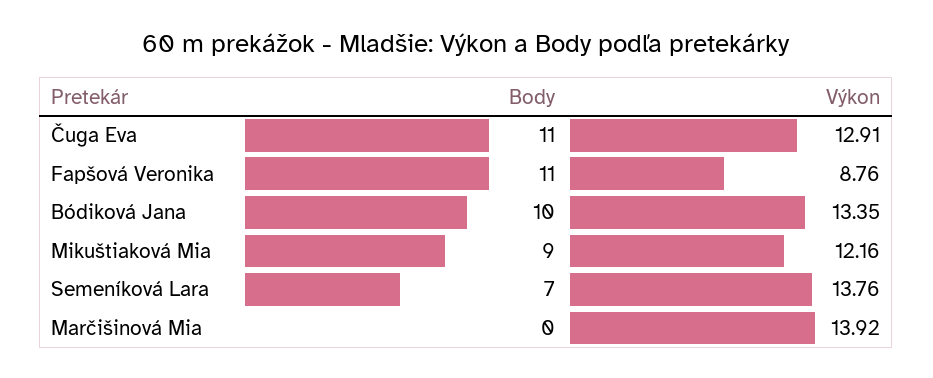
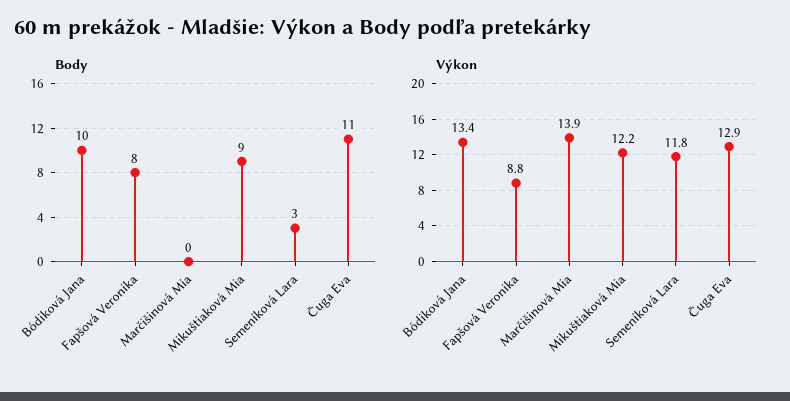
  {
    "Body": {
      "Čuga Eva": 11,
-     "Fapšová Veronika": 11,
+     "Fapšová Veronika": 8,
      "Bódiková Jana": 10,
      "Mikuštiaková Mia": 9,
-     "Semeníková Lara": 7,
+     "Semeníková Lara": 3,
      "Marčišinová Mia": 0
    },
    "Výkon": {
      "Čuga Eva": 12.91,
      "Fapšová Veronika": 8.76,
      "Bódiková Jana": 13.35,
      "Mikuštiaková Mia": 12.16,
-     "Semeníková Lara": 13.76,
+     "Semeníková Lara": 11.8,
      "Marčišinová Mia": 13.92
    }
  }

